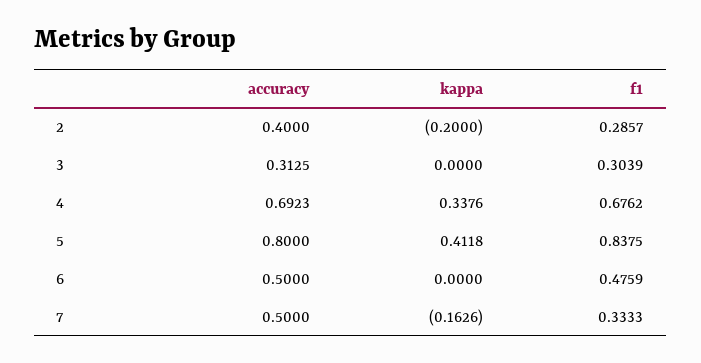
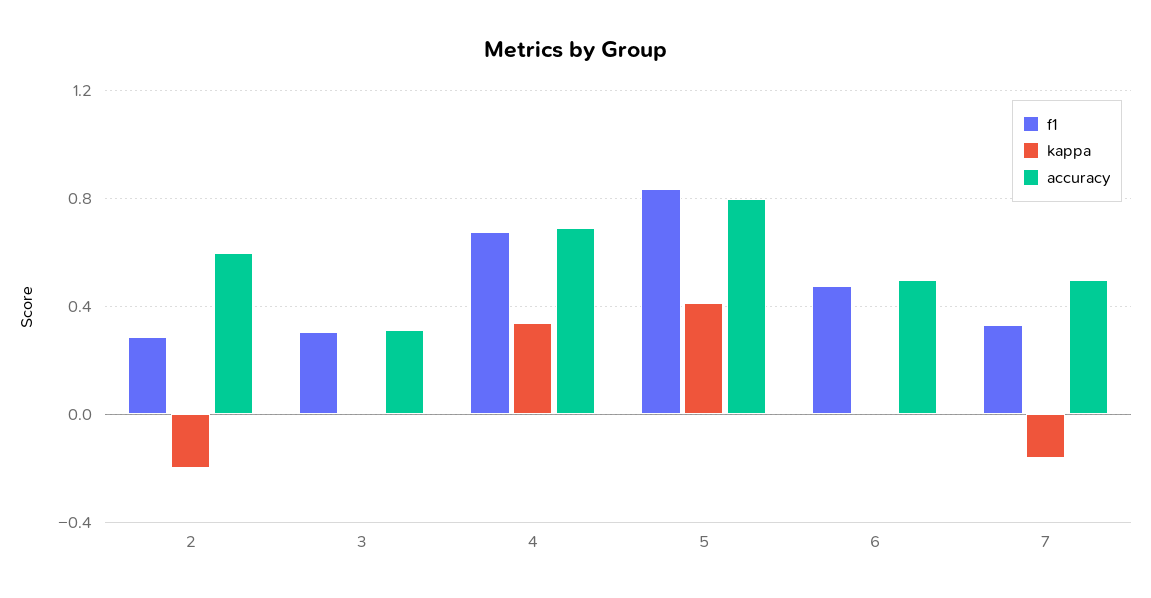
  {
    "accuracy": {
-     "2": 0.4,
+     "2": 0.6,
      "3": 0.3125,
      "4": 0.6923,
      "5": 0.8,
      "6": 0.5,
      "7": 0.5
    },
    "kappa": {
      "2": -0.2,
      "3": 0,
      "4": 0.3376,
      "5": 0.4118,
      "6": 0,
      "7": -0.1626
    },
    "f1": {
      "2": 0.2857,
      "3": 0.3039,
      "4": 0.6762,
      "5": 0.8375,
      "6": 0.4759,
      "7": 0.3333
    }
  }

